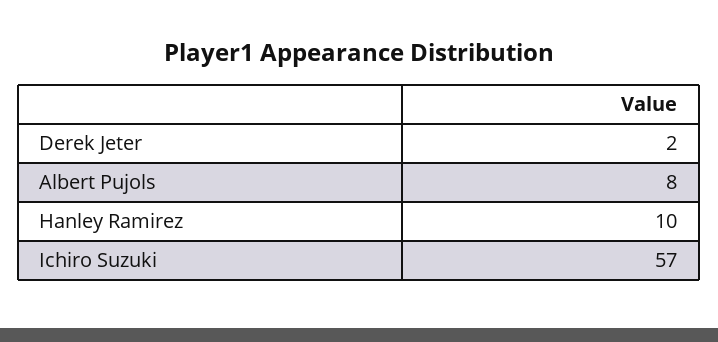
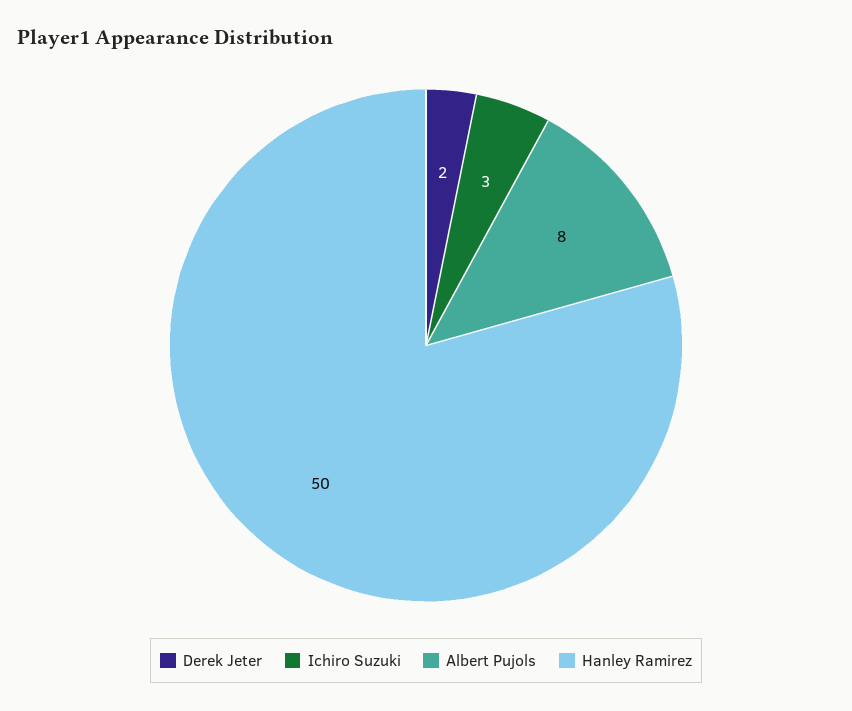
  {
    "Derek Jeter": 2,
    "Albert Pujols": 8,
-   "Hanley Ramirez": 10,
+   "Hanley Ramirez": 50,
-   "Ichiro Suzuki": 57
+   "Ichiro Suzuki": 3
  }

